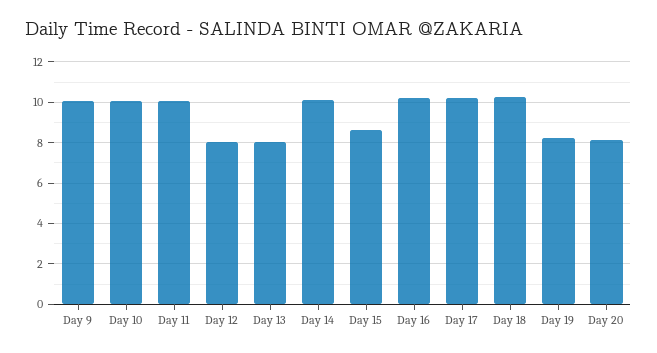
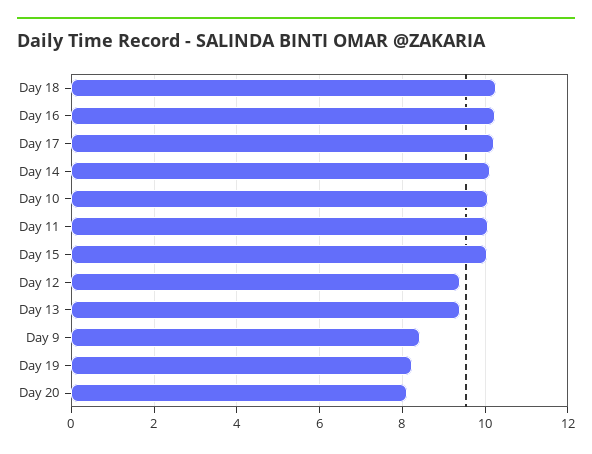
  {
-   "Day 9": 10,
+   "Day 9": 8.4,
    "Day 10": 10,
    "Day 11": 10,
-   "Day 12": 8,
+   "Day 12": 9.4,
-   "Day 13": 8,
+   "Day 13": 9.4,
    "Day 14": 10.2,
-   "Day 15": 8.5,
+   "Day 15": 10,
    "Day 16": 10.2,
    "Day 17": 10.2,
    "Day 18": 10.2,
    "Day 19": 8.2,
    "Day 20": 8.2
  }

